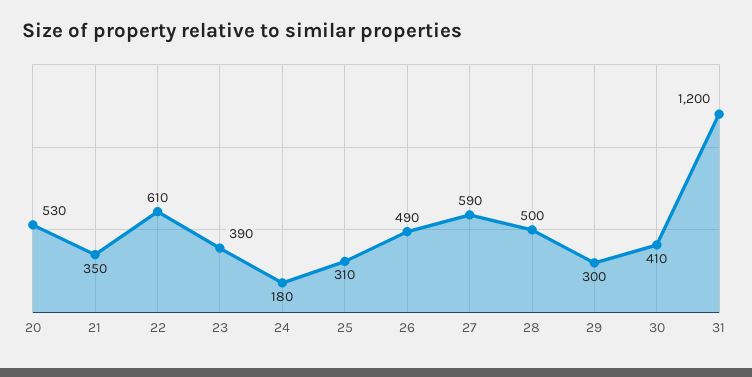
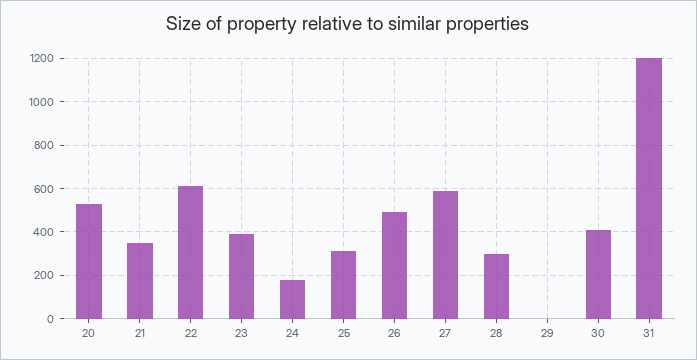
  {
    "20": 530,
    "21": 350,
    "22": 610,
    "23": 390,
    "24": 180,
    "25": 310,
    "26": 490,
    "27": 590,
-   "28": 500,
+   "28": 300,
-   "29": 300,
+   "29": 0,
    "30": 410,
    "31": 1200
  }

